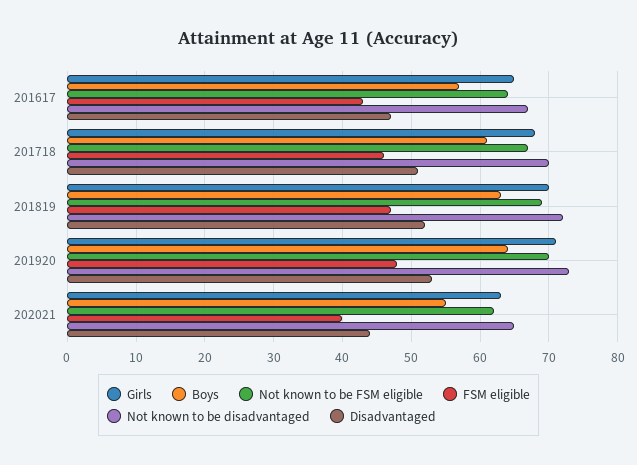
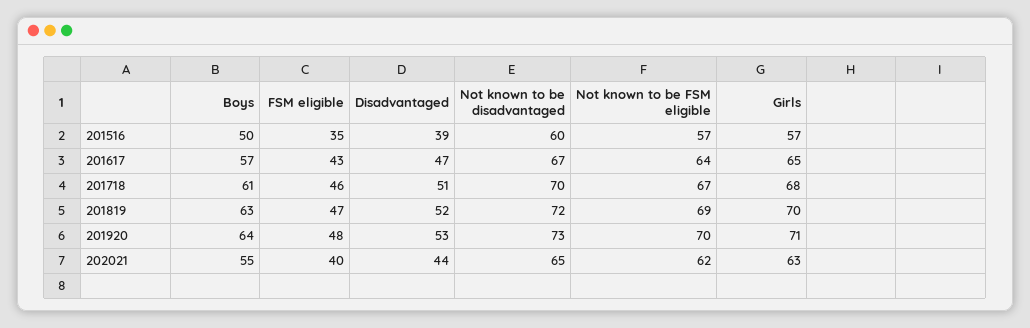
  {
    "Girls": {
      "201617": 65,
      "201718": 68,
      "201819": 70,
      "201920": 71,
-     "202021": 63
+     "202021": 63,
+     "201516": 57
    },
    "Boys": {
      "201617": 57,
      "201718": 61,
      "201819": 63,
      "201920": 64,
-     "202021": 55
+     "202021": 55,
+     "201516": 50
    },
    "Not known to be FSM eligible": {
      "201617": 64,
      "201718": 67,
      "201819": 69,
      "201920": 70,
-     "202021": 62
+     "202021": 62,
+     "201516": 57
    },
    "FSM eligible": {
      "201617": 43,
      "201718": 46,
      "201819": 47,
      "201920": 48,
-     "202021": 40
+     "202021": 40,
+     "201516": 35
    },
    "Not known to be disadvantaged": {
      "201617": 67,
      "201718": 70,
      "201819": 72,
      "201920": 73,
-     "202021": 65
+     "202021": 65,
+     "201516": 60
    },
    "Disadvantaged": {
      "201617": 47,
      "201718": 51,
      "201819": 52,
      "201920": 53,
-     "202021": 44
+     "202021": 44,
+     "201516": 39
    }
  }

